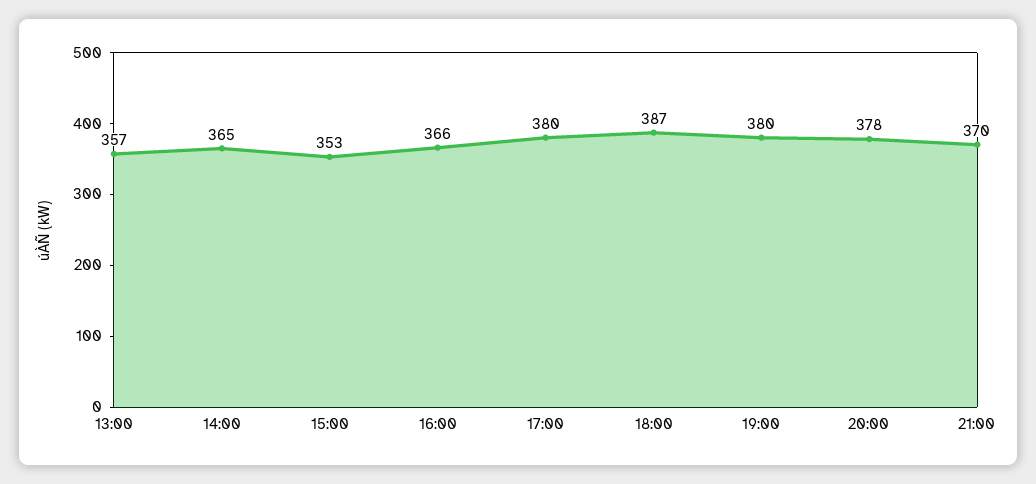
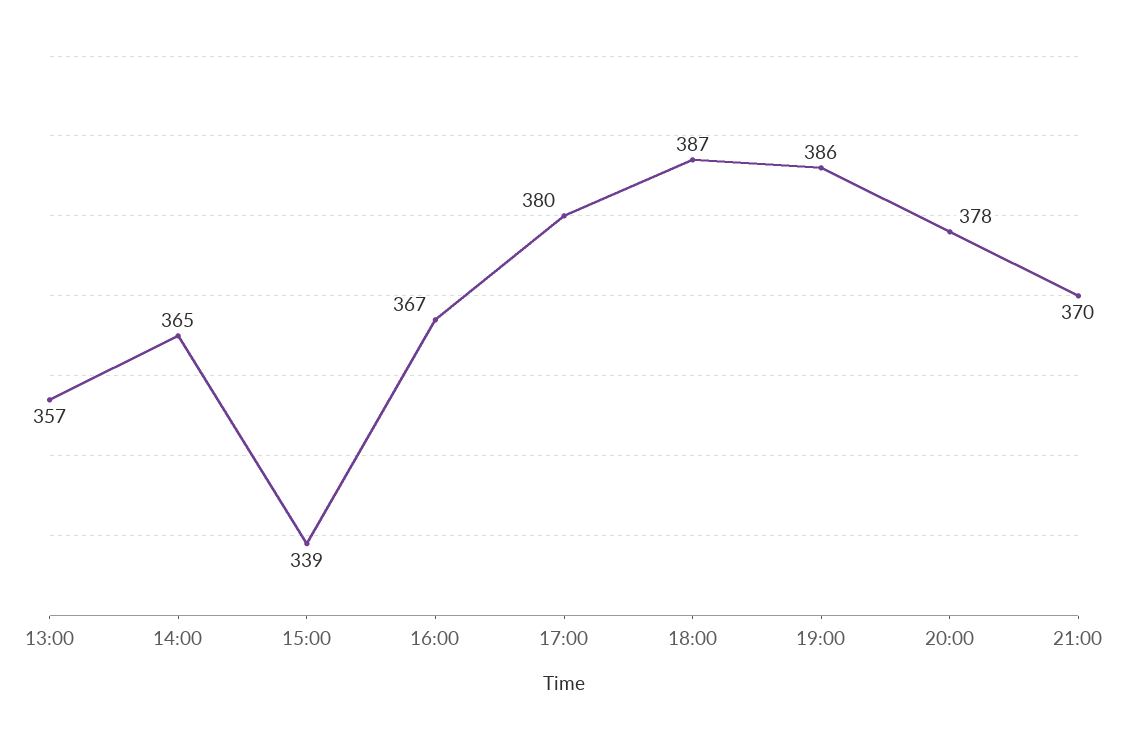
  {
    "13:00": 357,
    "14:00": 365,
-   "15:00": 353,
+   "15:00": 339,
-   "16:00": 366,
+   "16:00": 367,
    "17:00": 380,
    "18:00": 387,
-   "19:00": 380,
+   "19:00": 386,
    "20:00": 378,
    "21:00": 370
  }

